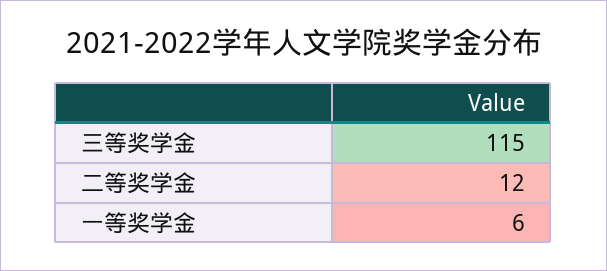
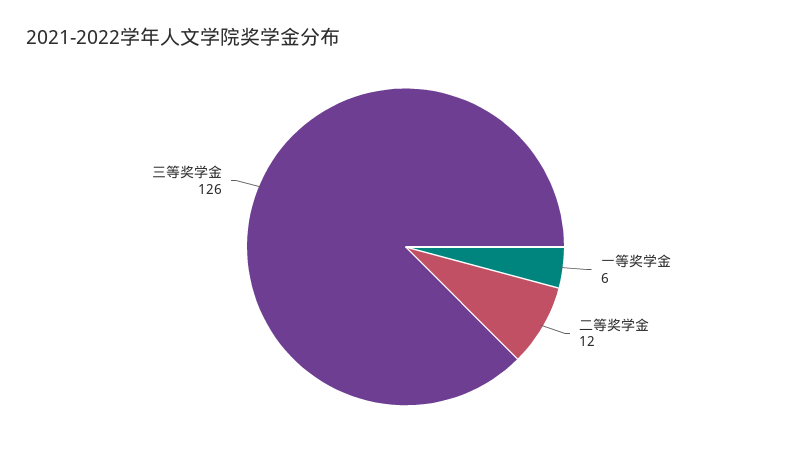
  {
-   "三等奖学金": 115,
+   "三等奖学金": 126,
    "二等奖学金": 12,
    "一等奖学金": 6
  }

